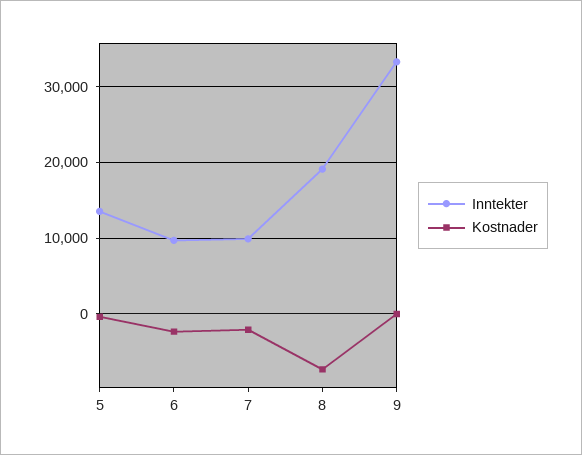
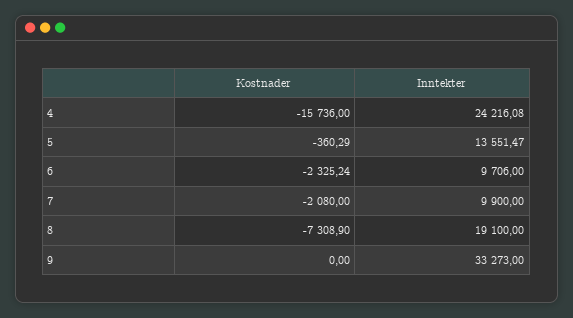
  {
    "Inntekter": {
      "5": 13551.47,
      "6": 9706,
      "7": 9900,
      "8": 19100,
-     "9": 33273
+     "9": 33273,
+     "4": 24216.08
    },
    "Kostnader": {
      "5": -360.29,
      "6": -2325.24,
      "7": -2080,
      "8": -7308.9,
-     "9": 0
+     "9": 0,
+     "4": -15736
    }
  }

